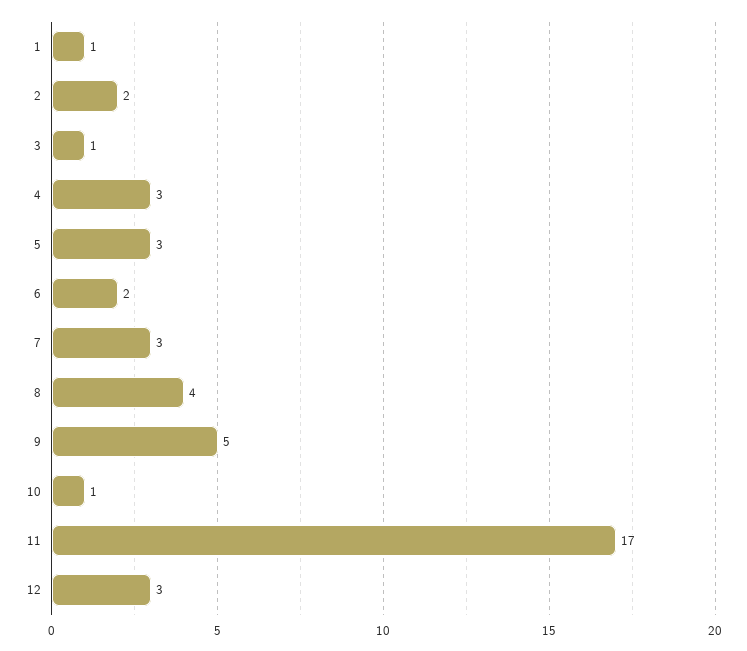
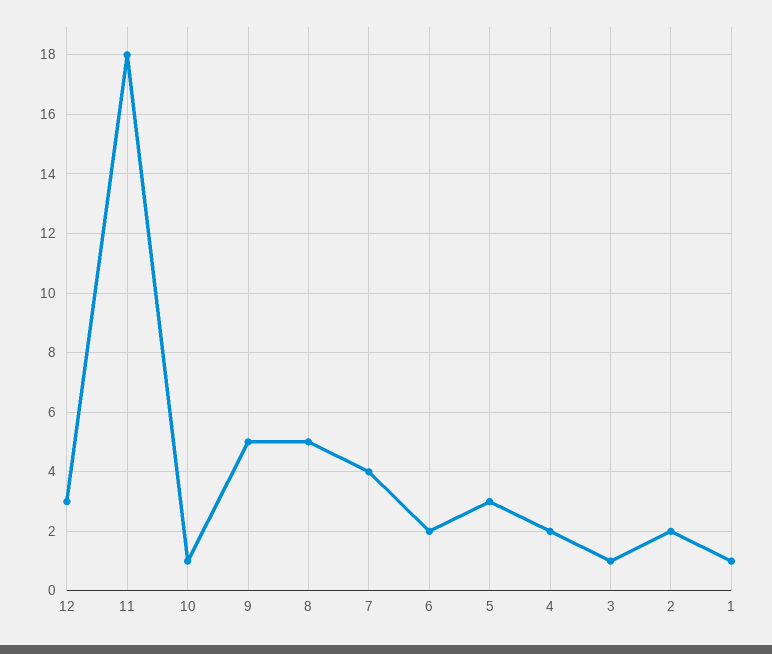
  {
    "1": 1,
    "2": 2,
    "3": 1,
-   "4": 3,
+   "4": 2,
    "5": 3,
    "6": 2,
-   "7": 3,
+   "7": 4,
-   "8": 4,
+   "8": 5,
    "9": 5,
    "10": 1,
-   "11": 17,
+   "11": 18,
    "12": 3
  }

